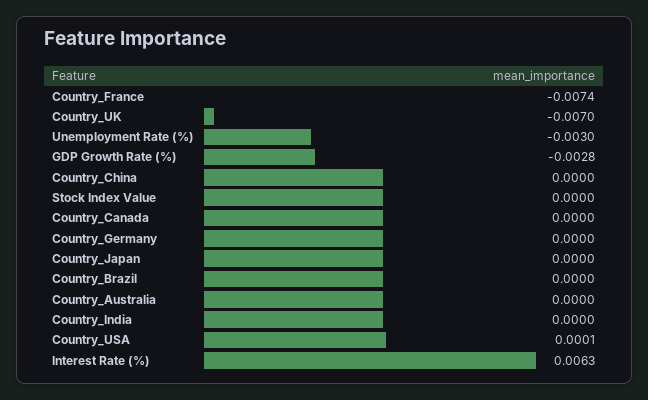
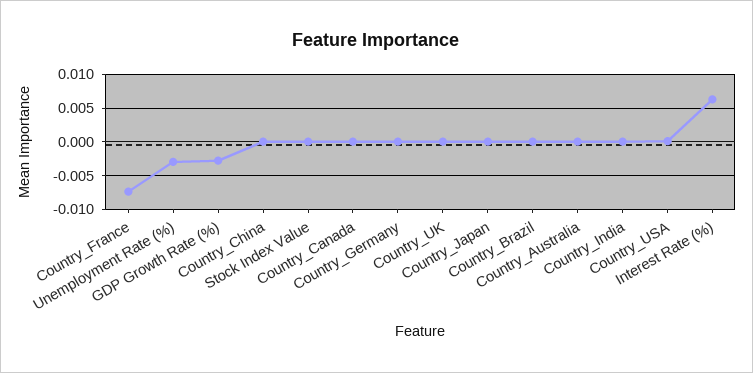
  {
    "Country_France": -0.0074,
-   "Country_UK": -0.007,
+   "Country_UK": 0,
    "Unemployment Rate (%)": -0.003,
    "GDP Growth Rate (%)": -0.0028,
    "Country_China": 0,
    "Stock Index Value": 0,
    "Country_Canada": 0,
    "Country_Germany": 0,
    "Country_Japan": 0,
    "Country_Brazil": 0,
    "Country_Australia": 0,
    "Country_India": 0,
    "Country_USA": 0.0001,
    "Interest Rate (%)": 0.0063
  }

